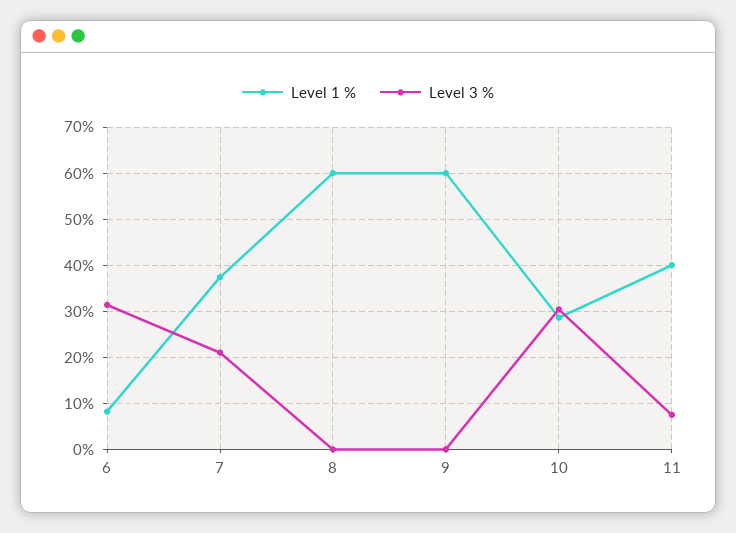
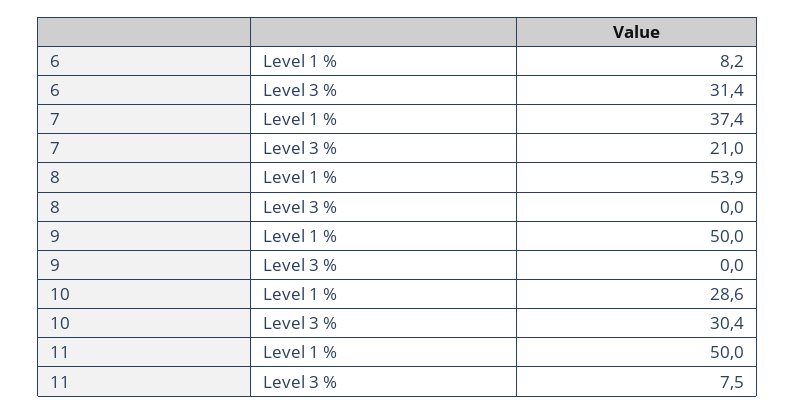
  {
    "Level 1 %": {
      "6": 8.2,
      "7": 37.4,
-     "8": 60,
+     "8": 53.9,
-     "9": 60,
+     "9": 50,
      "10": 28.6,
-     "11": 40
+     "11": 50
    },
    "Level 3 %": {
      "6": 31.4,
      "7": 21,
      "8": 0,
      "9": 0,
      "10": 30.4,
      "11": 7.5
    }
  }

